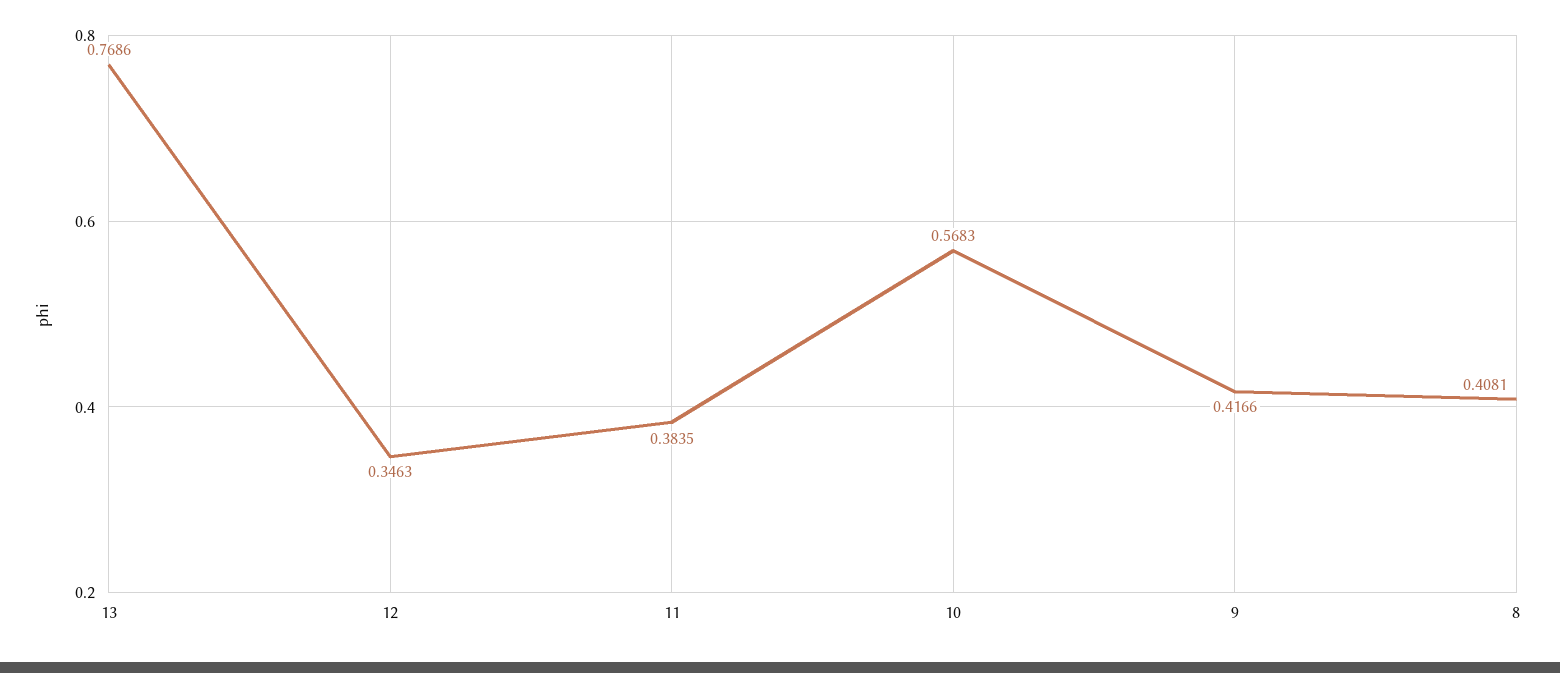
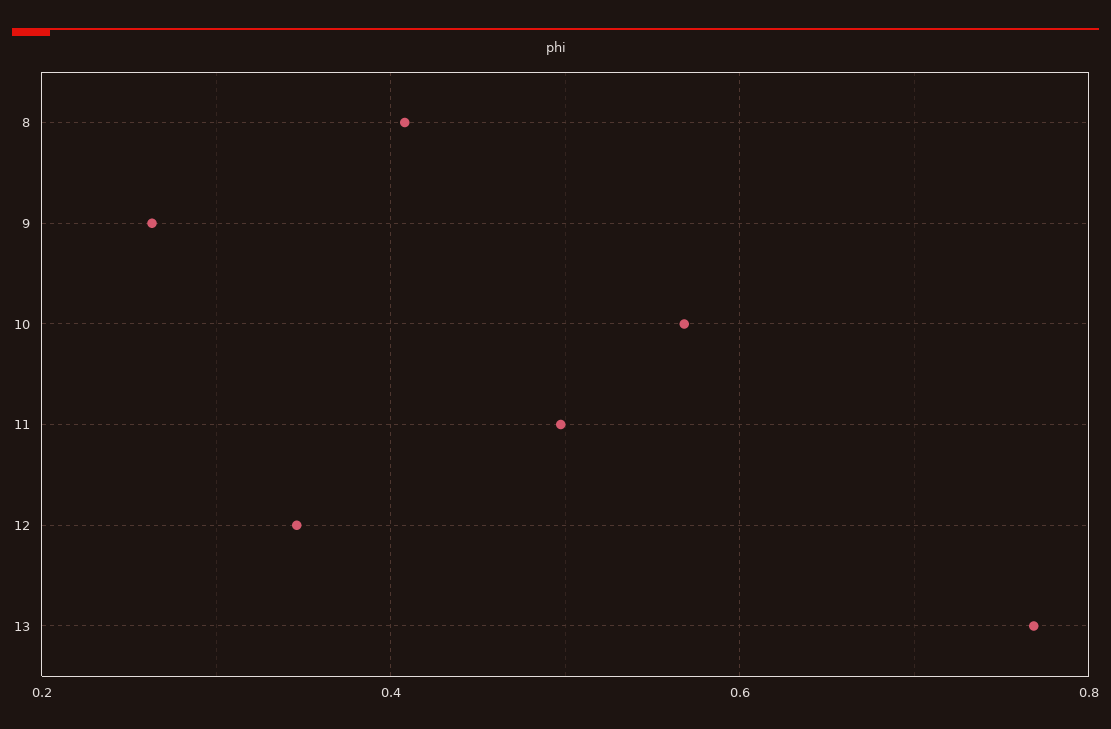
  {
    "13": 0.7686,
    "12": 0.3463,
-   "11": 0.3835,
+   "11": 0.5,
    "10": 0.5683,
-   "9": 0.4166,
+   "9": 0.26,
    "8": 0.4081
  }

